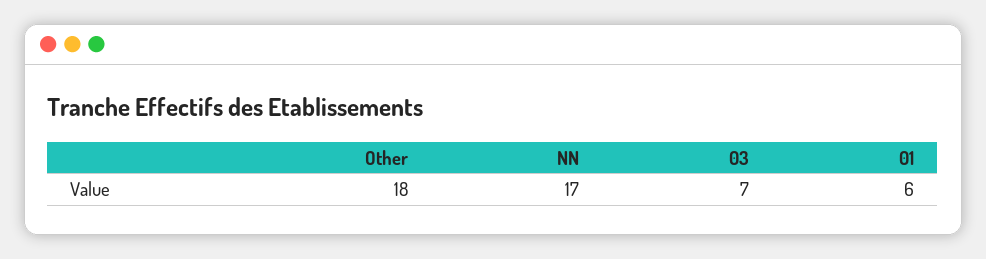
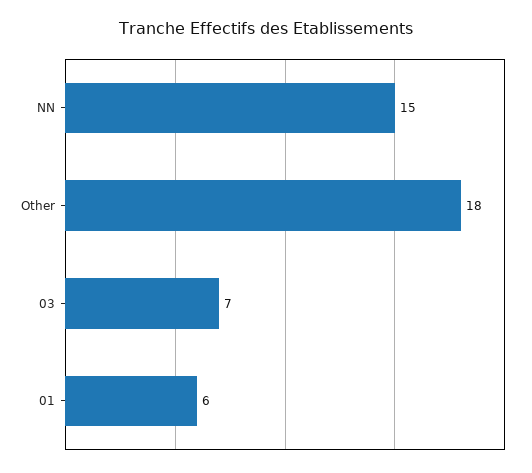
  {
    "Other": 18,
-   "NN": 17,
+   "NN": 15,
    "03": 7,
    "01": 6
  }

